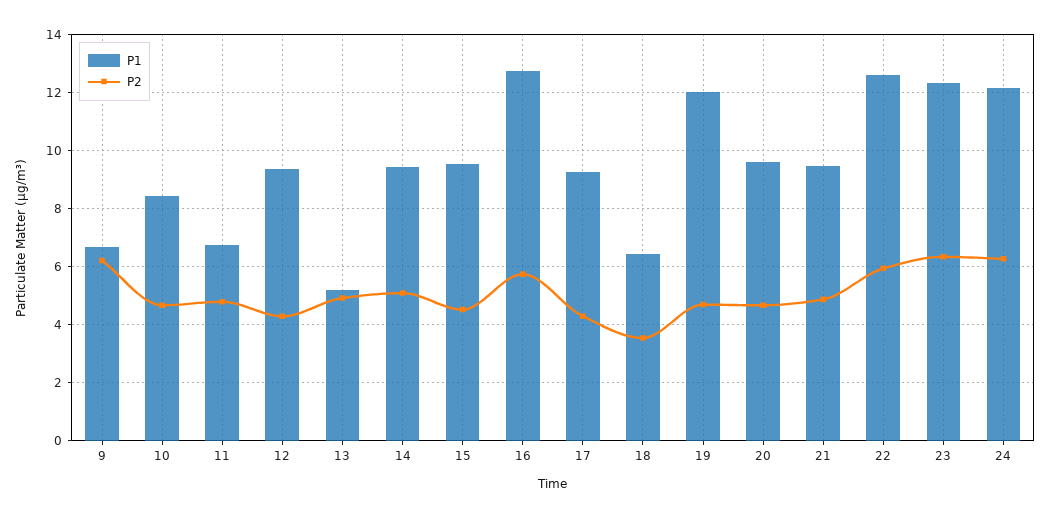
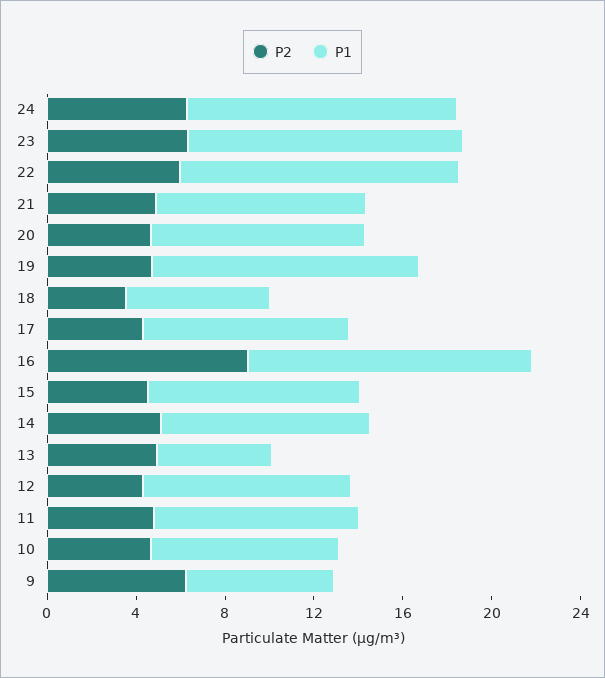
  {
    "P1": {
      "9": 6.75,
      "10": 8.5,
-     "11": 6.75,
+     "11": 9,
      "12": 9.5,
      "13": 5.25,
      "14": 9.5,
      "15": 9.5,
      "16": 12.75,
      "17": 9.25,
      "18": 6.5,
      "19": 12,
      "20": 9.75,
      "21": 9.5,
      "22": 12.5,
      "23": 12.25,
      "24": 12.25
    },
    "P2": {
      "9": 6.25,
      "10": 4.75,
      "11": 4.75,
      "12": 4.25,
      "13": 5,
      "14": 5,
      "15": 4.5,
-     "16": 5.75,
+     "16": 9,
      "17": 4.25,
      "18": 3.5,
      "19": 4.75,
      "20": 4.75,
      "21": 5,
      "22": 6,
      "23": 6.25,
      "24": 6.25
    }
  }

